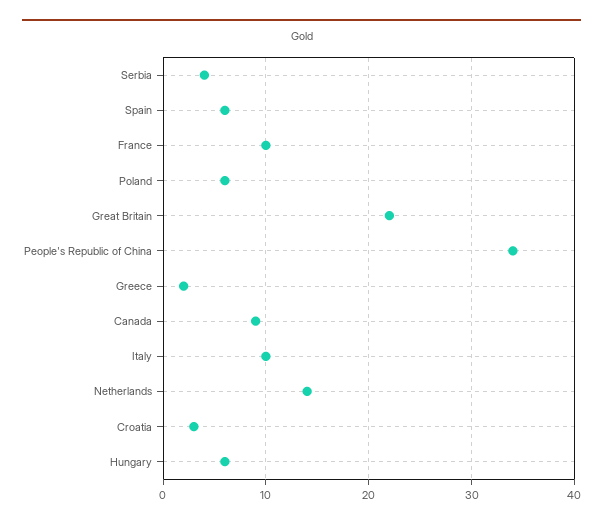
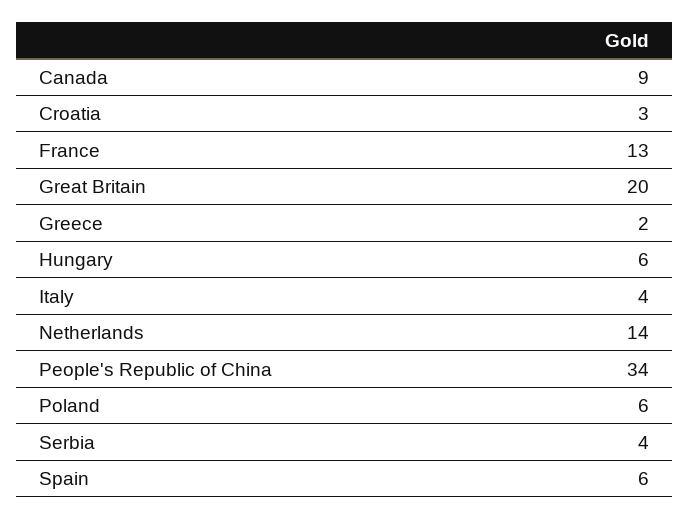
  {
    "Serbia": 4,
    "Spain": 6,
-   "France": 10,
+   "France": 13,
    "Poland": 6,
-   "Great Britain": 22,
+   "Great Britain": 20,
    "People's Republic of China": 34,
    "Greece": 2,
    "Canada": 9,
-   "Italy": 10,
+   "Italy": 4,
    "Netherlands": 14,
    "Croatia": 3,
    "Hungary": 6
  }

